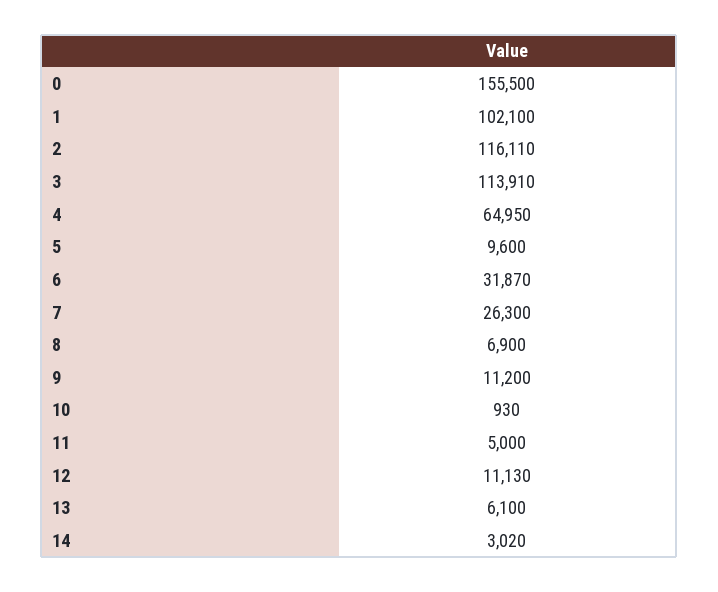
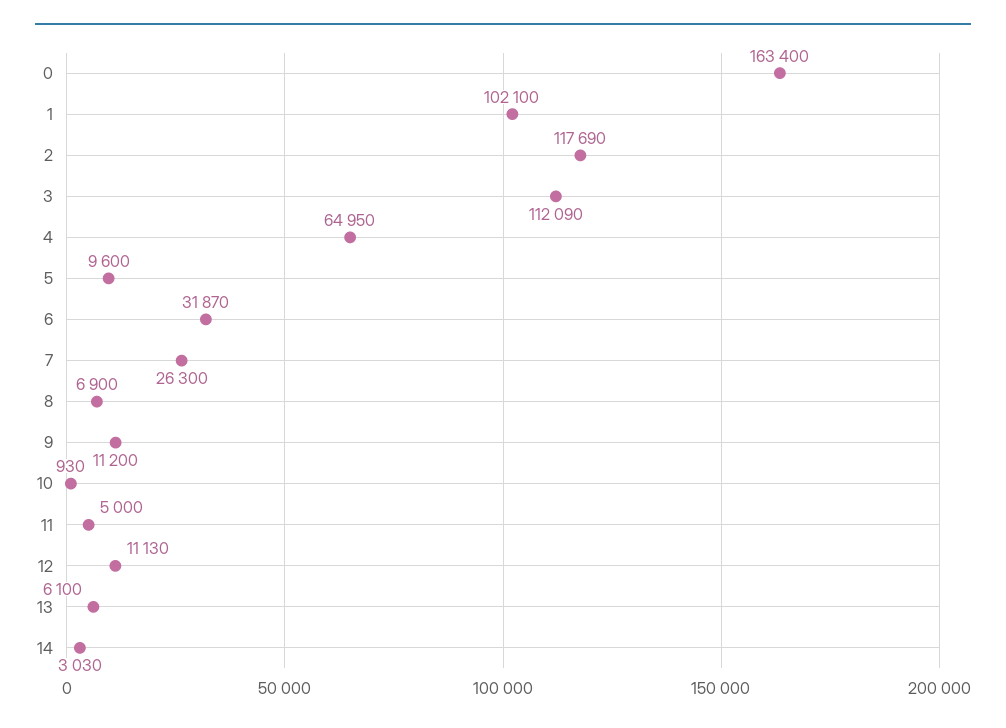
  {
-   "0": 155500,
+   "0": 163400,
    "1": 102100,
-   "2": 116110,
+   "2": 117690,
-   "3": 113910,
+   "3": 112090,
    "4": 64950,
    "5": 9600,
    "6": 31870,
    "7": 26300,
    "8": 6900,
    "9": 11200,
    "10": 930,
    "11": 5000,
    "12": 11130,
    "13": 6100,
-   "14": 3020
+   "14": 3030
  }

